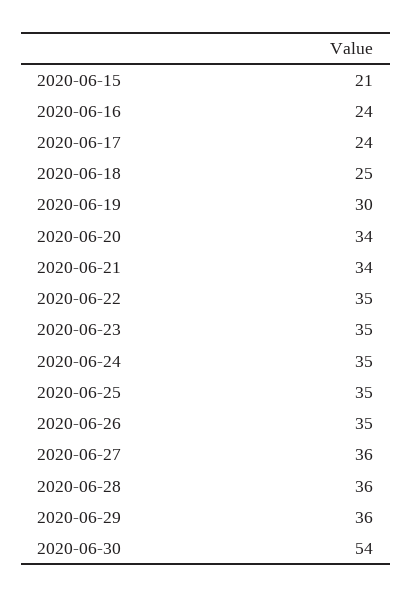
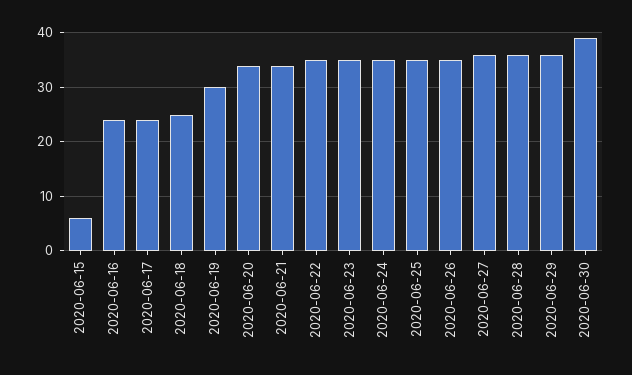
  {
-   "2020-06-15": 21,
+   "2020-06-15": 5,
    "2020-06-16": 24,
    "2020-06-17": 24,
    "2020-06-18": 25,
    "2020-06-19": 30,
    "2020-06-20": 34,
    "2020-06-21": 34,
    "2020-06-22": 35,
    "2020-06-23": 35,
    "2020-06-24": 35,
    "2020-06-25": 35,
    "2020-06-26": 35,
    "2020-06-27": 36,
    "2020-06-28": 36,
    "2020-06-29": 36,
-   "2020-06-30": 54
+   "2020-06-30": 40
  }

